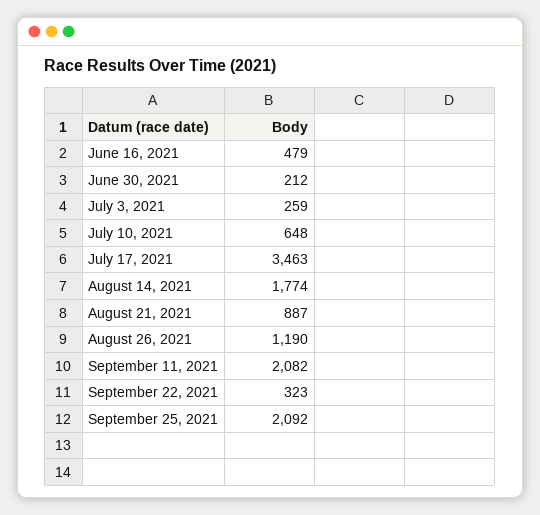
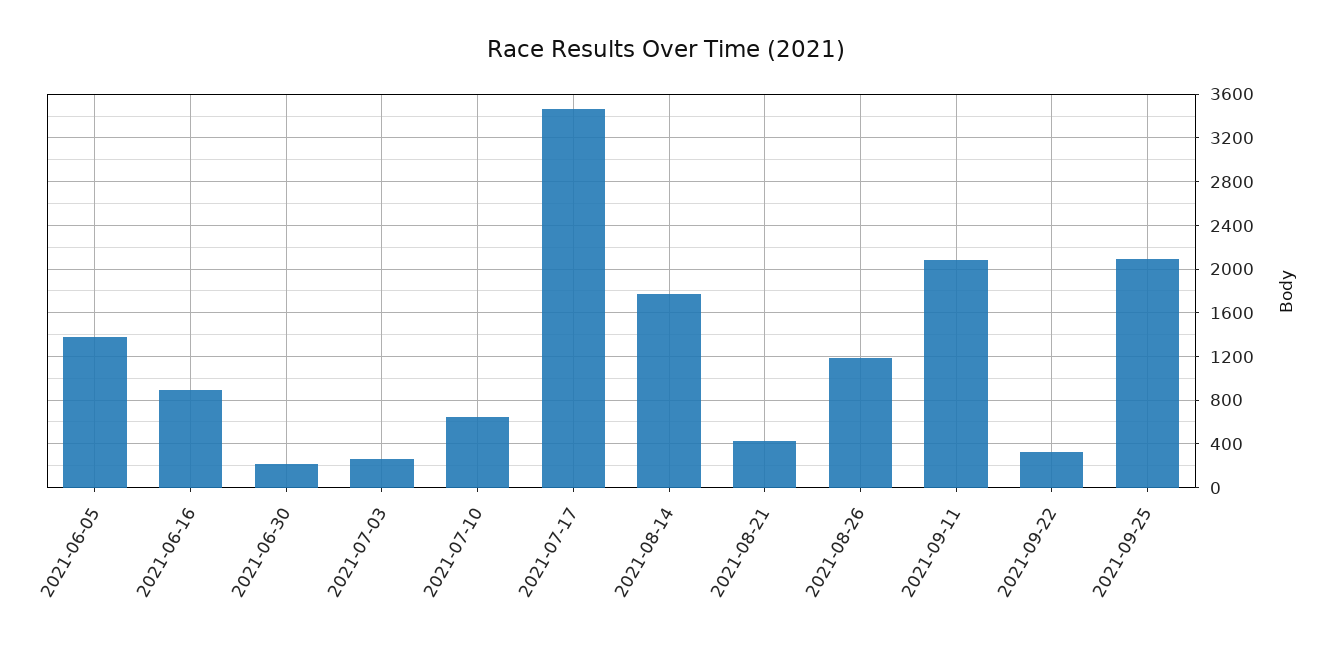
  {
-   "June 16, 2021": 479,
+   "June 16, 2021": 900,
    "June 30, 2021": 212,
    "July 3, 2021": 259,
    "July 10, 2021": 648,
    "July 17, 2021": 3463,
    "August 14, 2021": 1774,
-   "August 21, 2021": 887,
+   "August 21, 2021": 400,
    "August 26, 2021": 1190,
    "September 11, 2021": 2082,
    "September 22, 2021": 323,
-   "September 25, 2021": 2092
+   "September 25, 2021": 2092,
+   "2021-06-05": 1400
  }

